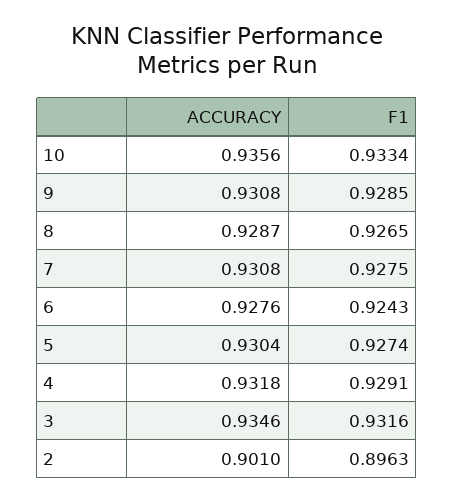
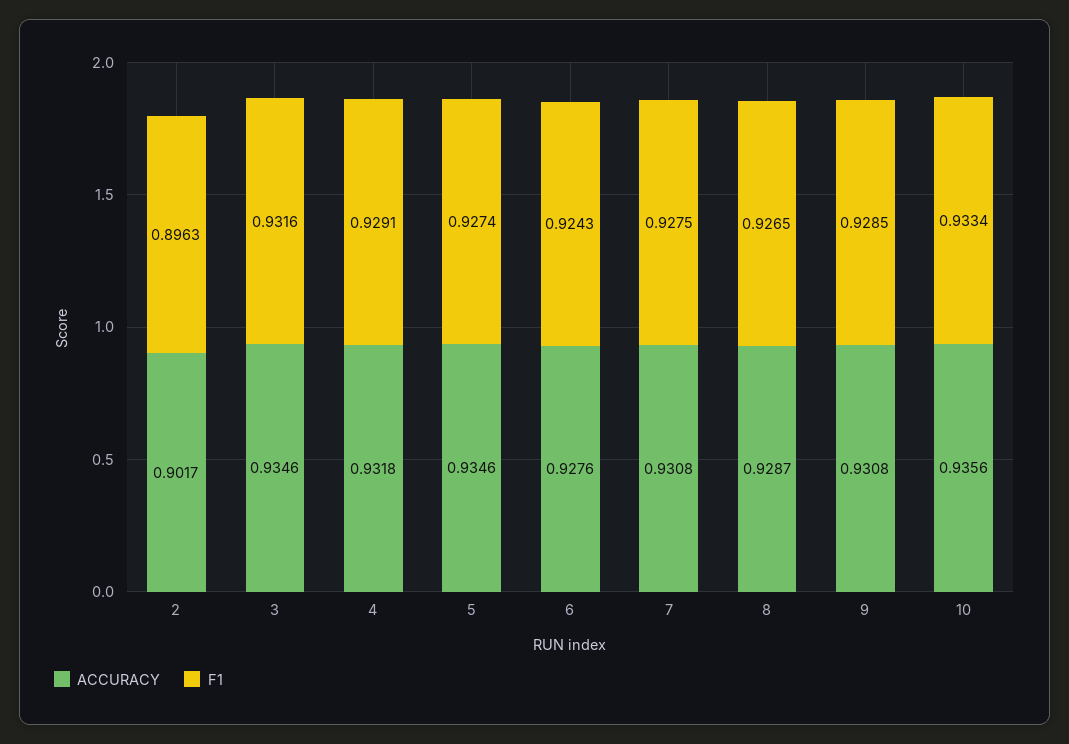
  {
    "ACCURACY": {
      "10": 0.9356,
      "9": 0.9308,
      "8": 0.9287,
      "7": 0.9308,
      "6": 0.9276,
-     "5": 0.9304,
+     "5": 0.9346,
      "4": 0.9318,
      "3": 0.9346,
-     "2": 0.901
+     "2": 0.9017
    },
    "F1": {
      "10": 0.9334,
      "9": 0.9285,
      "8": 0.9265,
      "7": 0.9275,
      "6": 0.9243,
      "5": 0.9274,
      "4": 0.9291,
      "3": 0.9316,
      "2": 0.8963
    }
  }

